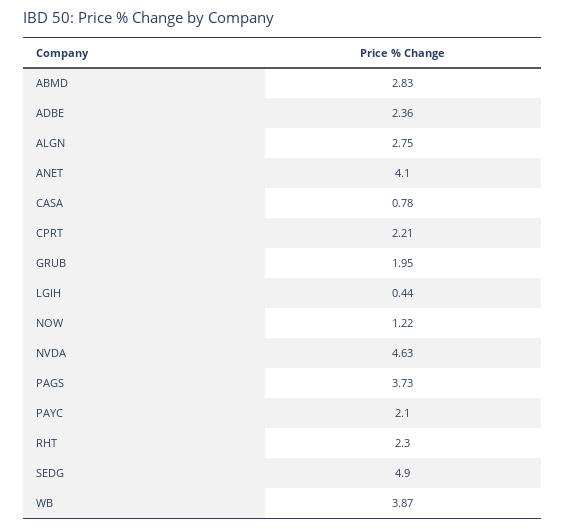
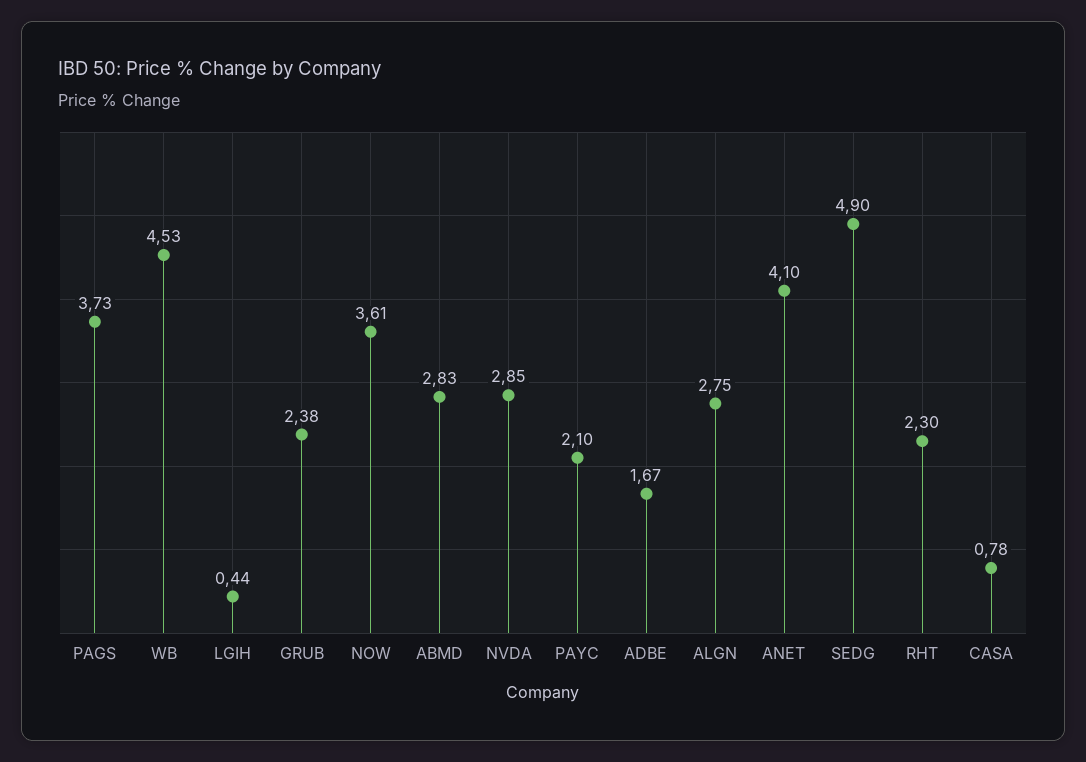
  {
    "ABMD": 2.83,
-   "ADBE": 2.36,
+   "ADBE": 1.67,
    "ALGN": 2.75,
    "ANET": 4.1,
    "CASA": 0.78,
-   "CPRT": 2.21,
-   "GRUB": 1.95,
+   "GRUB": 2.38,
    "LGIH": 0.44,
-   "NOW": 1.22,
+   "NOW": 3.61,
-   "NVDA": 4.63,
+   "NVDA": 2.85,
    "PAGS": 3.73,
    "PAYC": 2.1,
    "RHT": 2.3,
    "SEDG": 4.9,
-   "WB": 3.87
+   "WB": 4.53
  }

